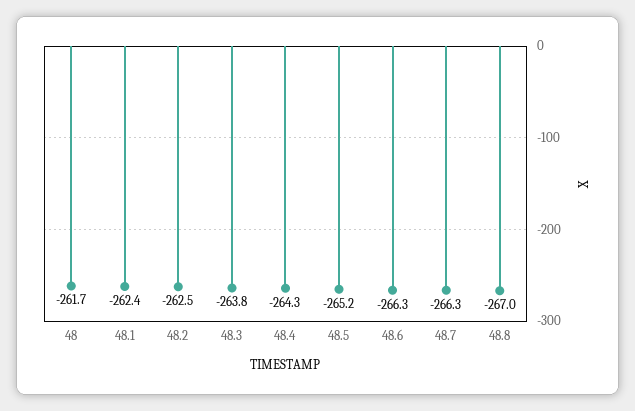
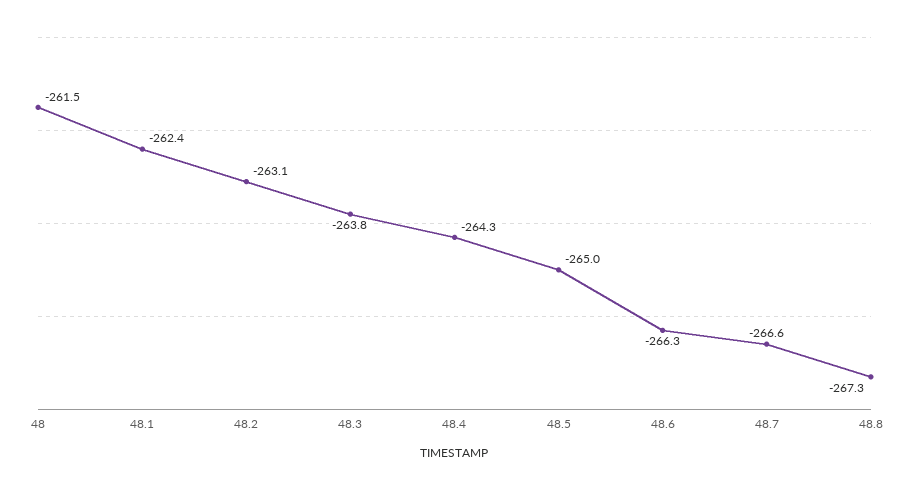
  {
-   "48": -261.7,
+   "48": -261.5,
    "48.1": -262.4,
-   "48.2": -262.5,
+   "48.2": -263.1,
    "48.3": -263.8,
    "48.4": -264.3,
-   "48.5": -265.2,
+   "48.5": -265,
    "48.6": -266.3,
-   "48.7": -266.3,
+   "48.7": -266.6,
-   "48.8": -267
+   "48.8": -267.3
  }

